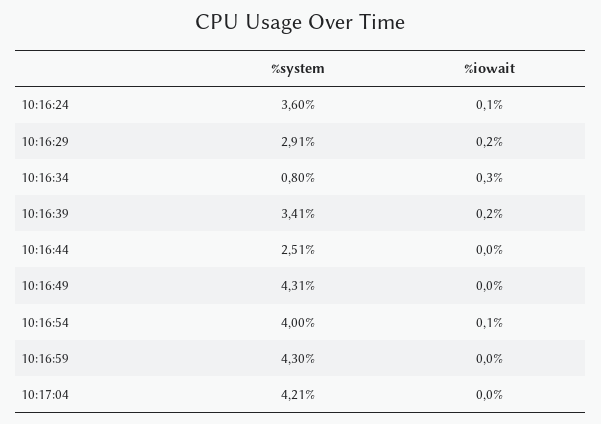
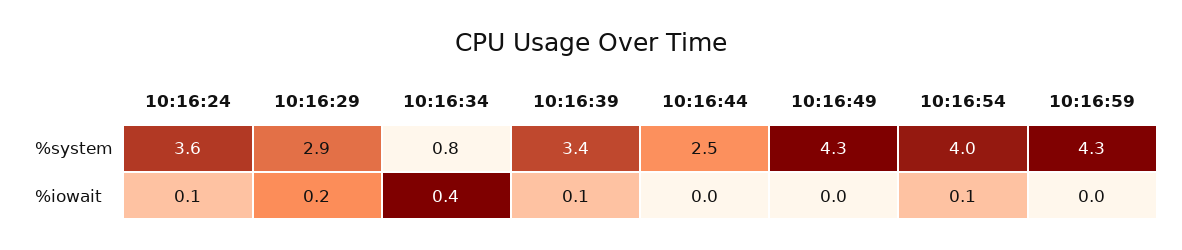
  {
    "%system": {
      "10:16:24": 3.6,
      "10:16:29": 2.91,
      "10:16:34": 0.8,
      "10:16:39": 3.41,
      "10:16:44": 2.51,
      "10:16:49": 4.31,
      "10:16:54": 4,
-     "10:16:59": 4.3,
+     "10:16:59": 4.3
-     "10:17:04": 4.21
    },
    "%iowait": {
      "10:16:24": 0.1,
      "10:16:29": 0.2,
-     "10:16:34": 0.3,
+     "10:16:34": 0.4,
-     "10:16:39": 0.2,
+     "10:16:39": 0.1,
      "10:16:44": 0,
      "10:16:49": 0,
      "10:16:54": 0.1,
-     "10:16:59": 0,
+     "10:16:59": 0
-     "10:17:04": 0
    }
  }

